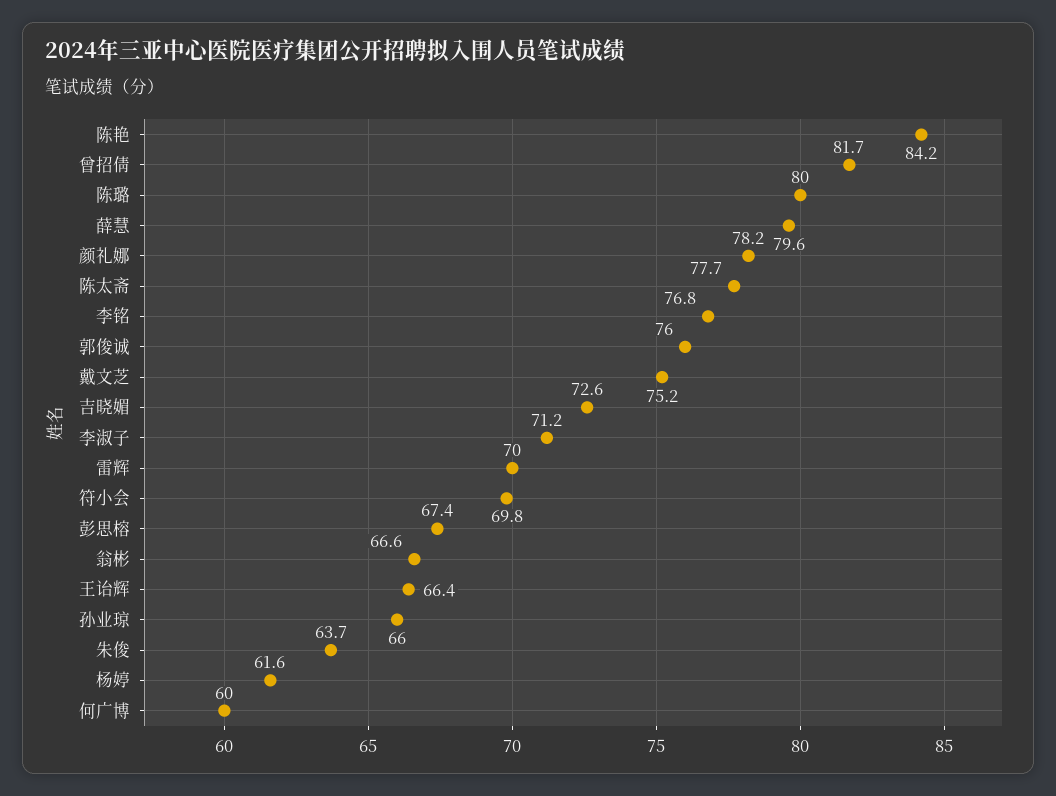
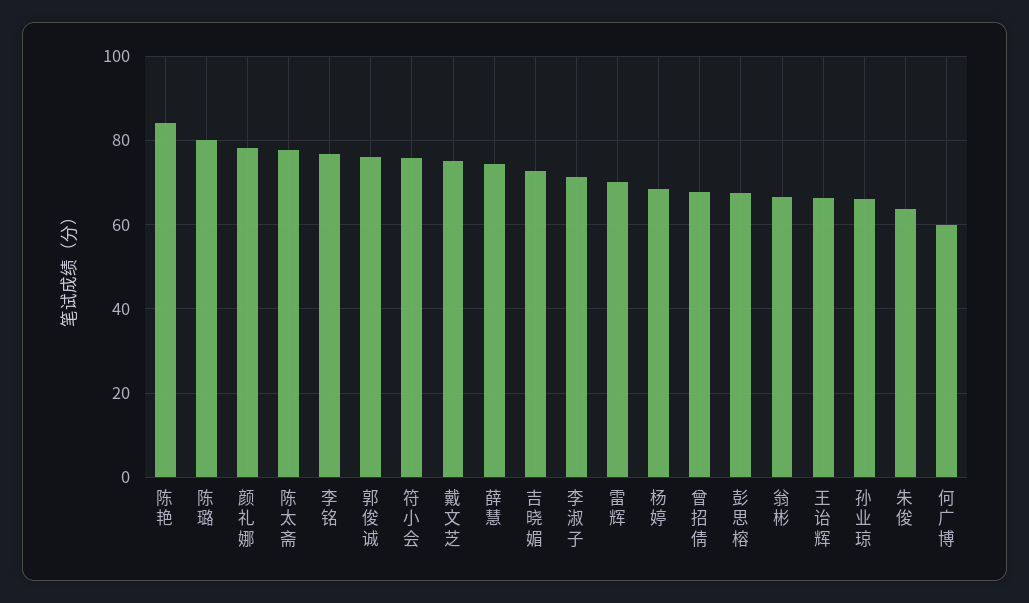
  {
    "陈艳": 84.2,
-   "曾招倩": 81.7,
+   "曾招倩": 68,
    "陈璐": 80,
-   "薛慧": 79.6,
+   "薛慧": 74,
    "颜礼娜": 78.2,
    "陈太斋": 77.7,
    "李铭": 76.8,
    "郭俊诚": 76,
    "戴文芝": 75.2,
    "吉晓媚": 72.6,
    "李淑子": 71.2,
    "雷辉": 70,
-   "符小会": 69.8,
+   "符小会": 76,
    "彭思榕": 67.4,
    "翁彬": 66.6,
    "王诒辉": 66.4,
    "孙业琼": 66,
    "朱俊": 63.7,
-   "杨婷": 61.6,
+   "杨婷": 68,
    "何广博": 60
  }

